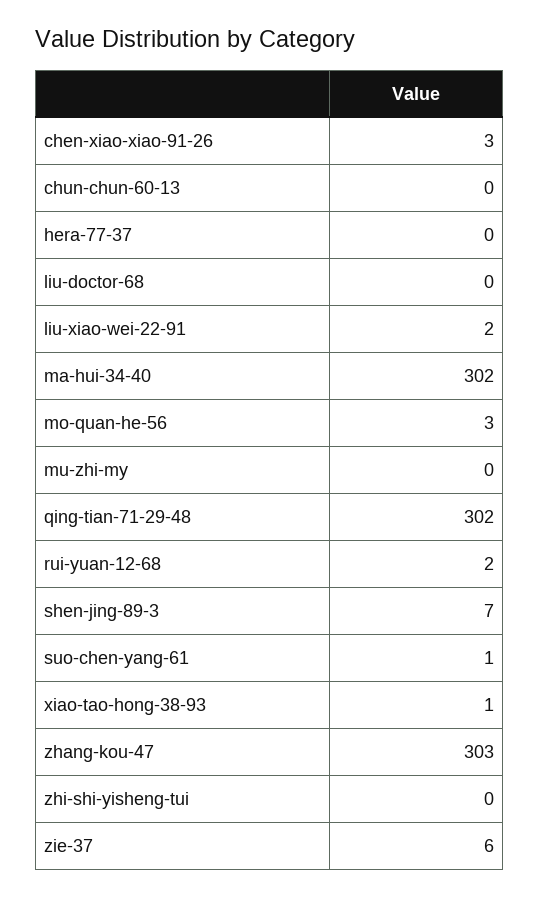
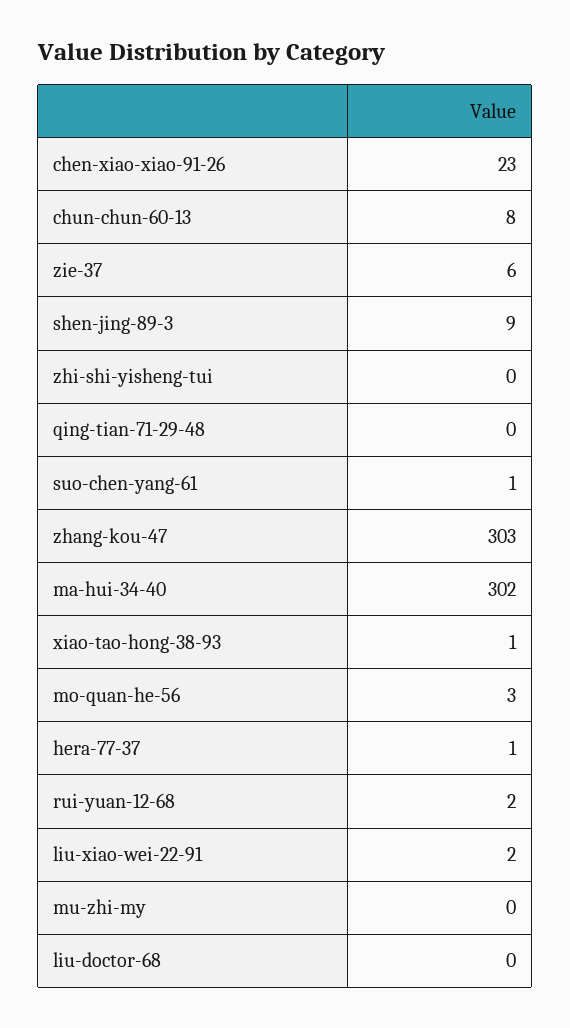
  {
-   "chen-xiao-xiao-91-26": 3,
+   "chen-xiao-xiao-91-26": 23,
-   "chun-chun-60-13": 0,
+   "chun-chun-60-13": 8,
-   "hera-77-37": 0,
+   "hera-77-37": 1,
    "liu-doctor-68": 0,
    "liu-xiao-wei-22-91": 2,
    "ma-hui-34-40": 302,
    "mo-quan-he-56": 3,
    "mu-zhi-my": 0,
-   "qing-tian-71-29-48": 302,
+   "qing-tian-71-29-48": 0,
    "rui-yuan-12-68": 2,
-   "shen-jing-89-3": 7,
+   "shen-jing-89-3": 9,
    "suo-chen-yang-61": 1,
    "xiao-tao-hong-38-93": 1,
    "zhang-kou-47": 303,
    "zhi-shi-yisheng-tui": 0,
    "zie-37": 6
  }

